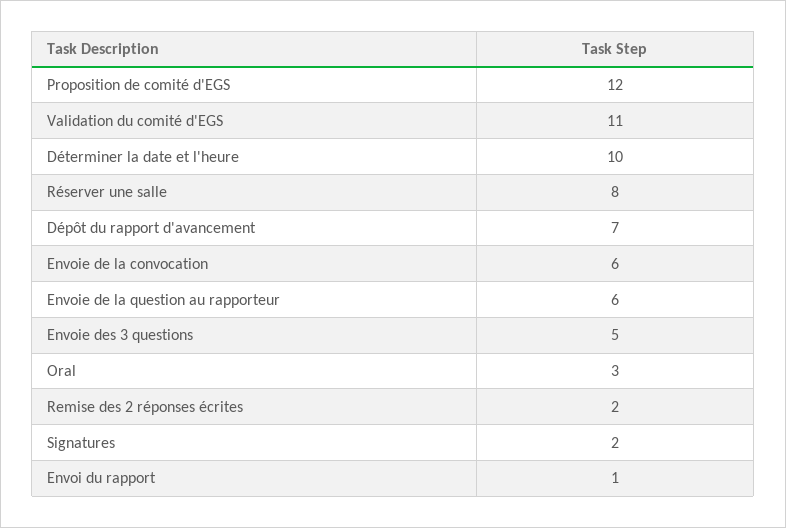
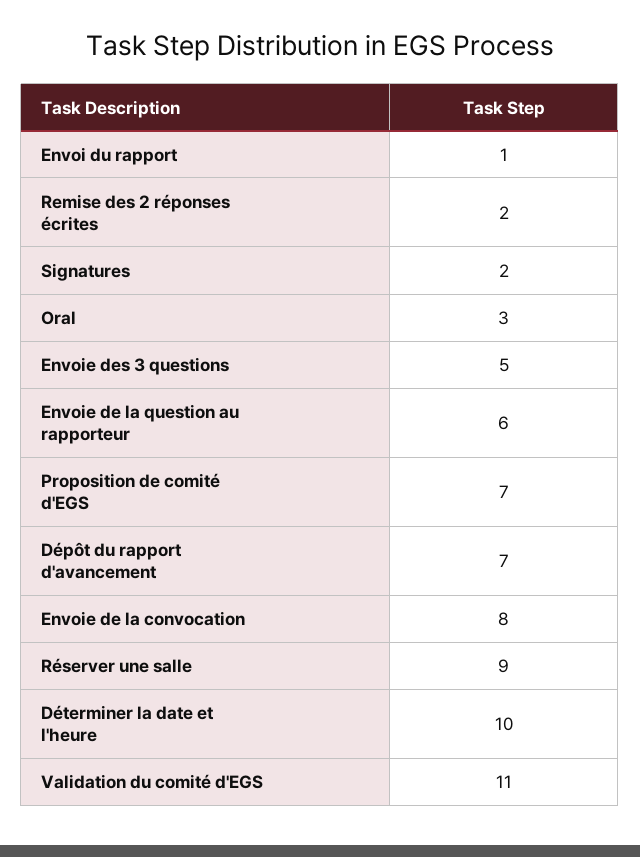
  {
-   "Proposition de comité d'EGS": 12,
+   "Proposition de comité d'EGS": 7,
    "Validation du comité d'EGS": 11,
    "Déterminer la date et l'heure": 10,
-   "Réserver une salle": 8,
+   "Réserver une salle": 9,
    "Dépôt du rapport d'avancement": 7,
-   "Envoie de la convocation": 6,
+   "Envoie de la convocation": 8,
    "Envoie de la question au rapporteur": 6,
    "Envoie des 3 questions": 5,
    "Oral": 3,
    "Remise des 2 réponses écrites": 2,
    "Signatures": 2,
    "Envoi du rapport": 1
  }

